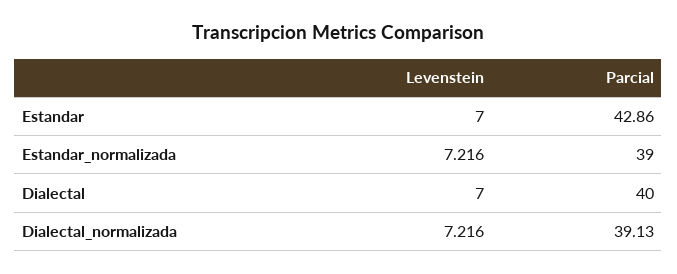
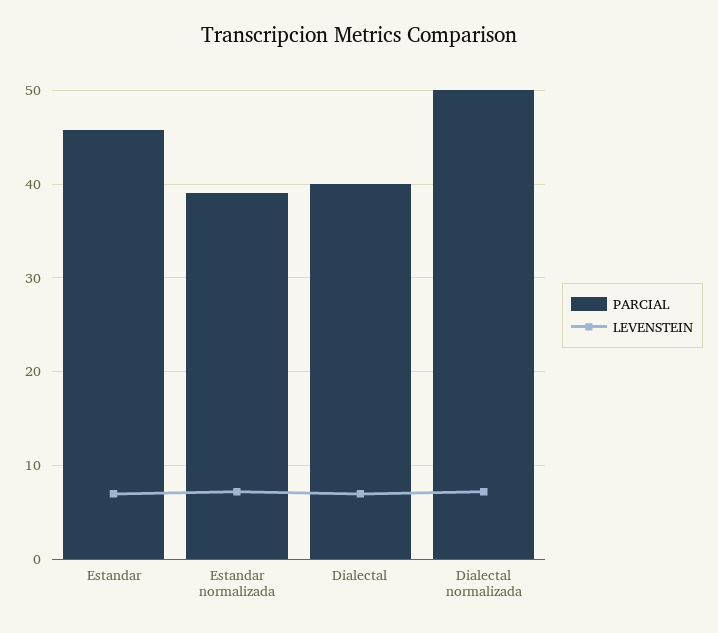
  {
    "Levenstein": {
      "Estandar": 7,
      "Estandar_normalizada": 7.216,
      "Dialectal": 7,
      "Dialectal_normalizada": 7.216
    },
    "Parcial": {
-     "Estandar": 42.86,
+     "Estandar": 46,
      "Estandar_normalizada": 39,
      "Dialectal": 40,
-     "Dialectal_normalizada": 39.13
+     "Dialectal_normalizada": 50
    }
  }

